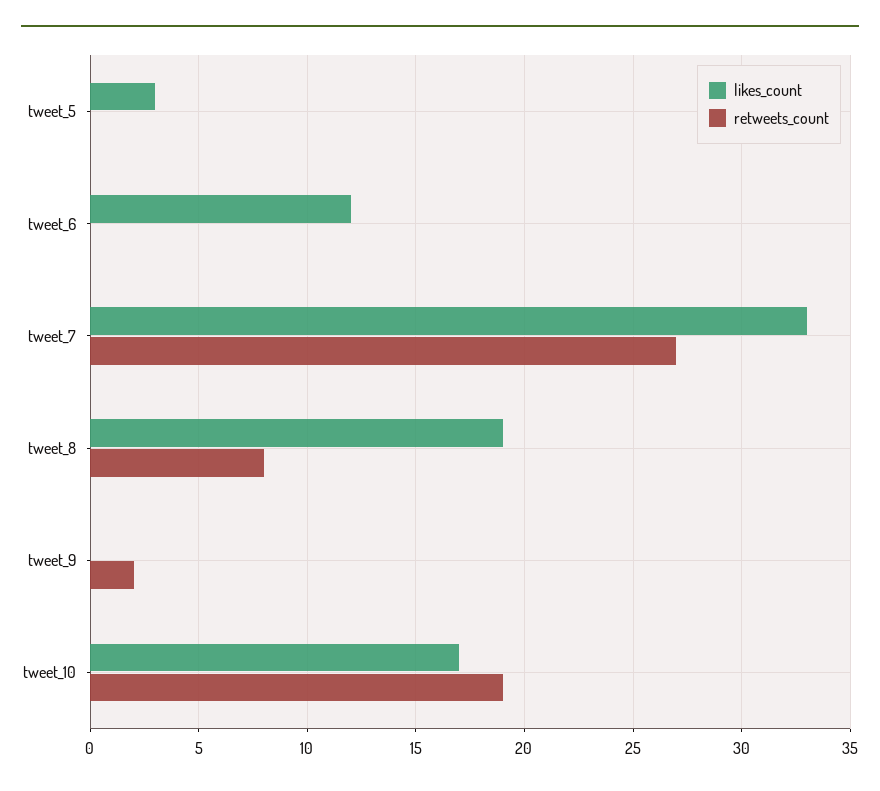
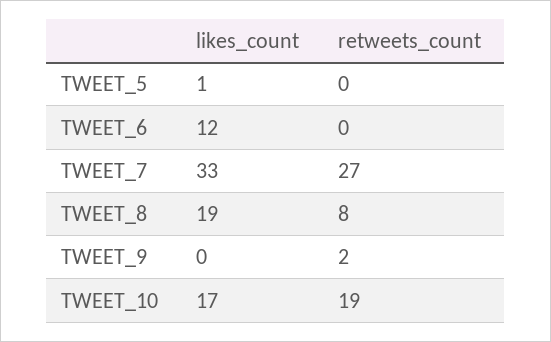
  {
    "likes_count": {
-     "tweet_5": 3,
+     "tweet_5": 1,
      "tweet_6": 12,
      "tweet_7": 33,
      "tweet_8": 19,
      "tweet_9": 0,
      "tweet_10": 17
    },
    "retweets_count": {
      "tweet_5": 0,
      "tweet_6": 0,
      "tweet_7": 27,
      "tweet_8": 8,
      "tweet_9": 2,
      "tweet_10": 19
    }
  }

